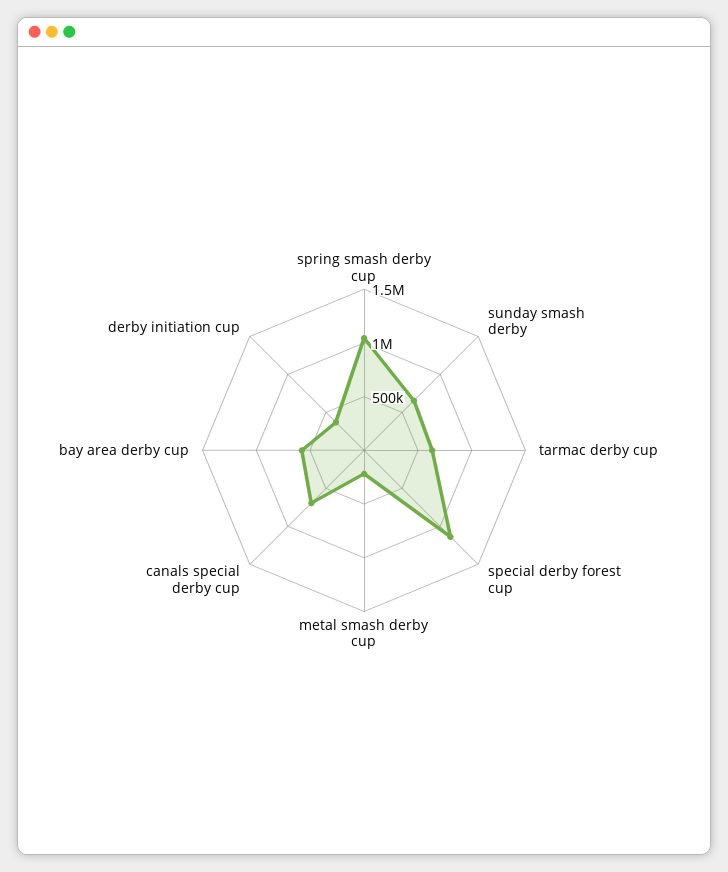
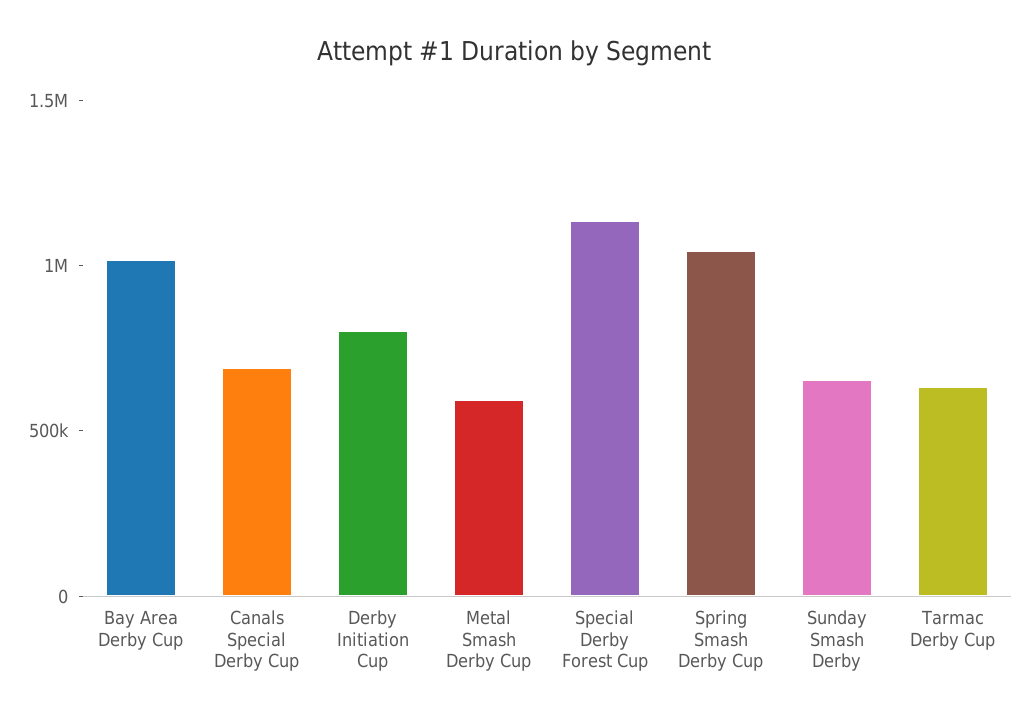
  {
    "spring smash derby cup": 1000000,
    "sunday smash derby": 700000,
    "tarmac derby cup": 600000,
    "special derby forest cup": 1100000,
-   "metal smash derby cup": 200000,
+   "metal smash derby cup": 600000,
    "canals special derby cup": 700000,
-   "bay area derby cup": 600000,
+   "bay area derby cup": 1000000,
-   "derby initiation cup": 400000
+   "derby initiation cup": 800000
  }

